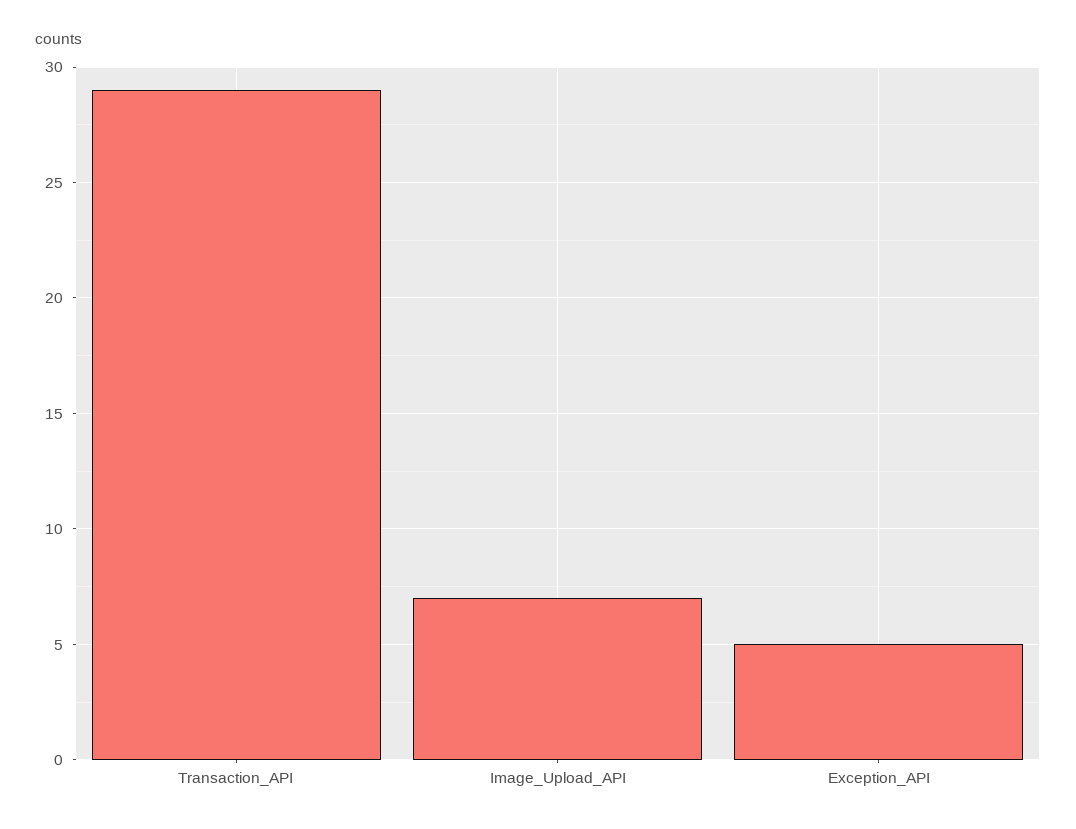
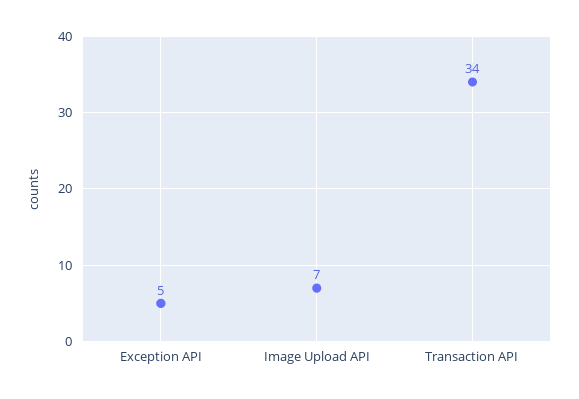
  {
-   "Transaction_API": 29,
+   "Transaction_API": 34,
    "Image_Upload_API": 7,
    "Exception_API": 5
  }

